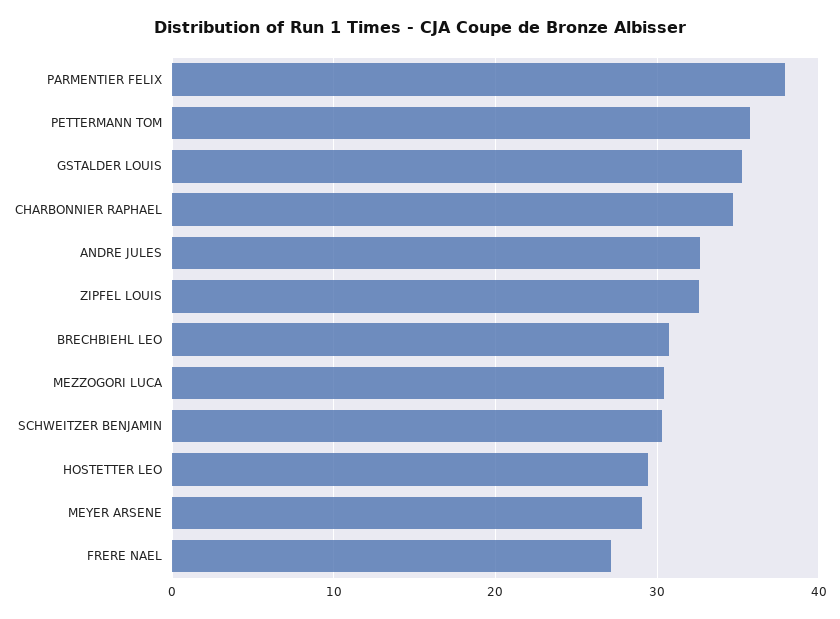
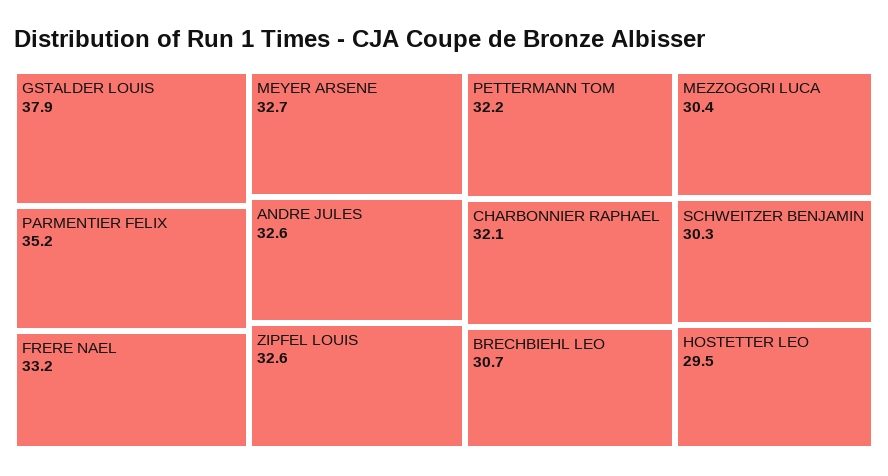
  {
-   "PARMENTIER FELIX": 38,
+   "PARMENTIER FELIX": 35.2,
-   "PETTERMANN TOM": 36,
+   "PETTERMANN TOM": 32.2,
-   "GSTALDER LOUIS": 35,
+   "GSTALDER LOUIS": 37.9,
-   "CHARBONNIER RAPHAEL": 35,
+   "CHARBONNIER RAPHAEL": 32.1,
    "ANDRE JULES": 32.6,
    "ZIPFEL LOUIS": 32.6,
    "BRECHBIEHL LEO": 30.7,
    "MEZZOGORI LUCA": 30.4,
    "SCHWEITZER BENJAMIN": 30.3,
    "HOSTETTER LEO": 29.5,
-   "MEYER ARSENE": 29,
+   "MEYER ARSENE": 32.7,
-   "FRERE NAEL": 27
+   "FRERE NAEL": 33.2
  }

